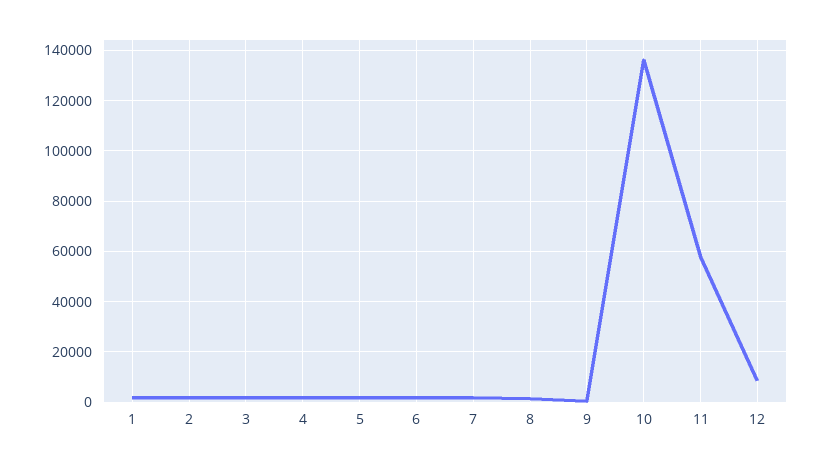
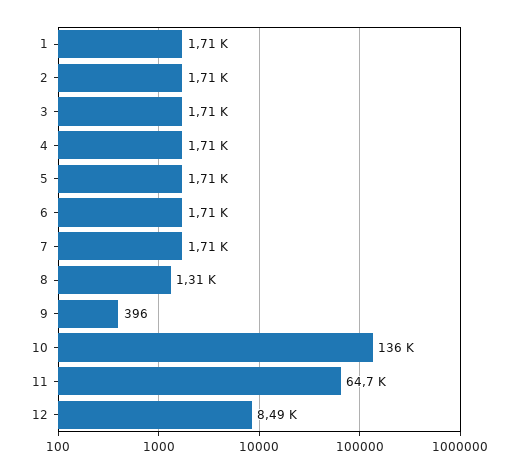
  {
    "1": 1710,
    "2": 1710,
    "3": 1710,
    "4": 1710,
    "5": 1710,
    "6": 1710,
    "7": 1710,
    "8": 1310,
    "9": 396,
    "10": 136000,
-   "11": 57500,
+   "11": 64700,
    "12": 8490
  }

